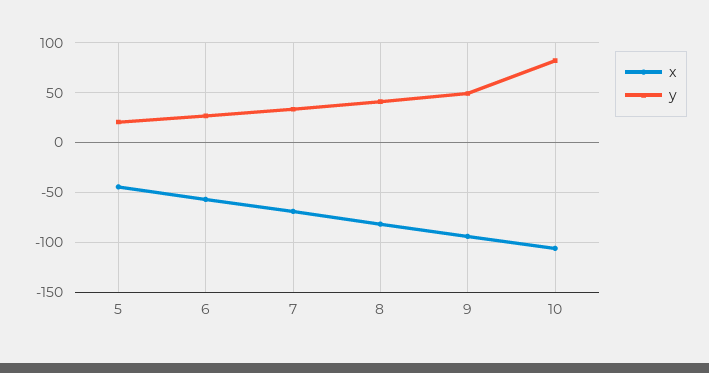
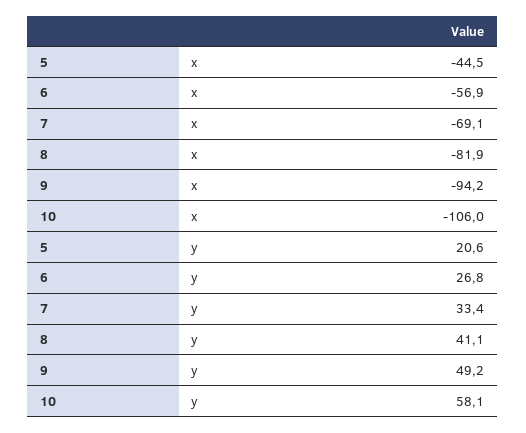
  {
    "x": {
      "5": -44.5,
      "6": -56.9,
      "7": -69.1,
      "8": -81.9,
      "9": -94.2,
      "10": -106
    },
    "y": {
      "5": 20.6,
      "6": 26.8,
      "7": 33.4,
      "8": 41.1,
      "9": 49.2,
-     "10": 80
+     "10": 58.1
    }
  }

